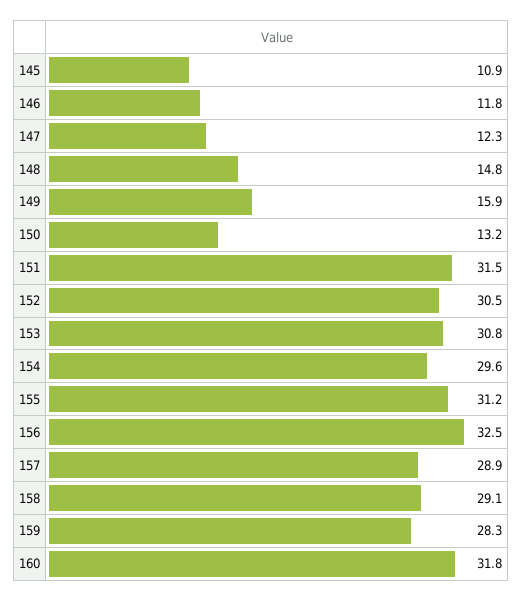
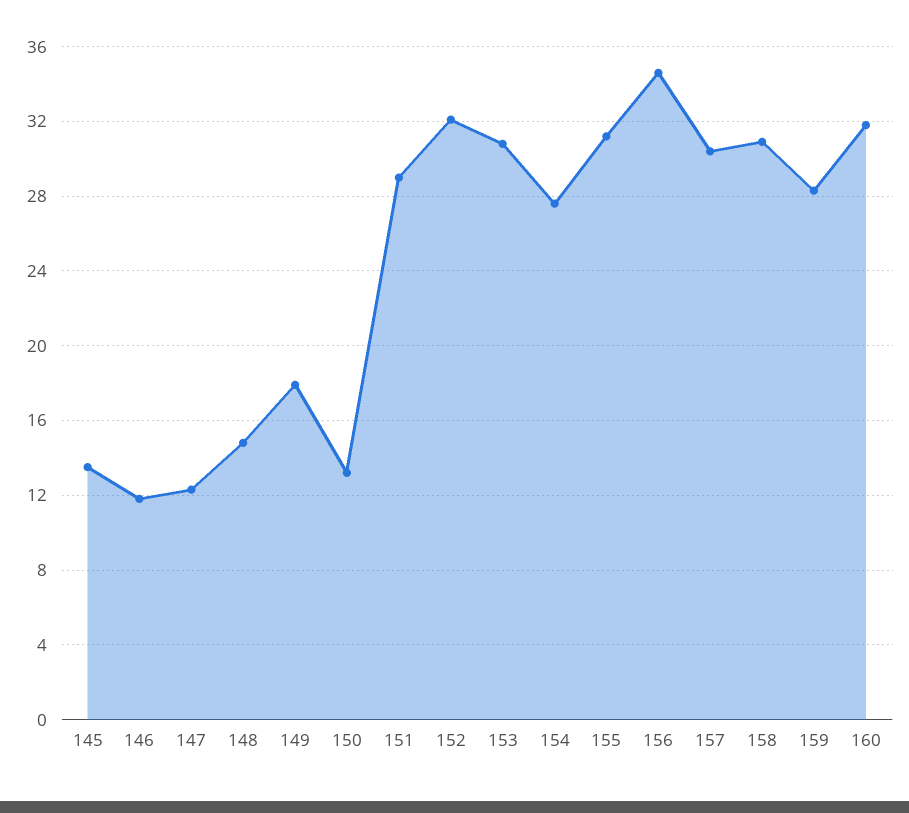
  {
-   "145": 10.9,
+   "145": 13.5,
    "146": 11.8,
    "147": 12.3,
    "148": 14.8,
-   "149": 15.9,
+   "149": 18,
    "150": 13.2,
-   "151": 31.5,
+   "151": 29,
-   "152": 30.5,
+   "152": 32,
    "153": 30.8,
-   "154": 29.6,
+   "154": 27.5,
    "155": 31.2,
-   "156": 32.5,
+   "156": 34.5,
-   "157": 28.9,
+   "157": 30.5,
-   "158": 29.1,
+   "158": 31,
    "159": 28.3,
    "160": 31.8
  }

